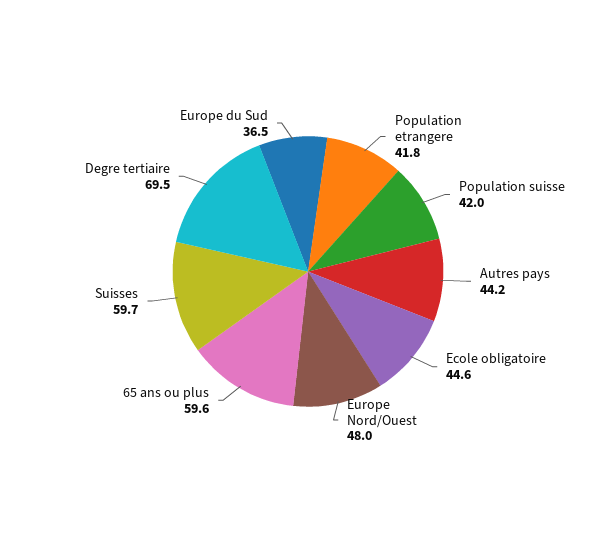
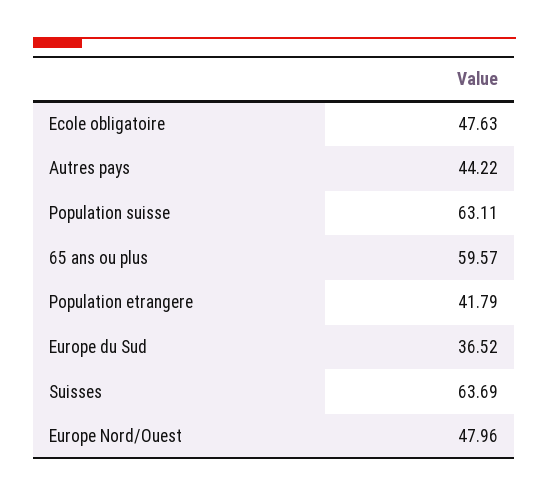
  {
    "Population etrangere": 41.79,
-   "Population suisse": 42,
+   "Population suisse": 63.11,
    "Autres pays": 44.22,
-   "Ecole obligatoire": 44.6,
+   "Ecole obligatoire": 47.63,
    "Europe Nord/Ouest": 47.96,
    "65 ans ou plus": 59.57,
-   "Suisses": 59.7,
+   "Suisses": 63.69,
-   "Degre tertiaire": 69.5,
    "Europe du Sud": 36.52
  }

